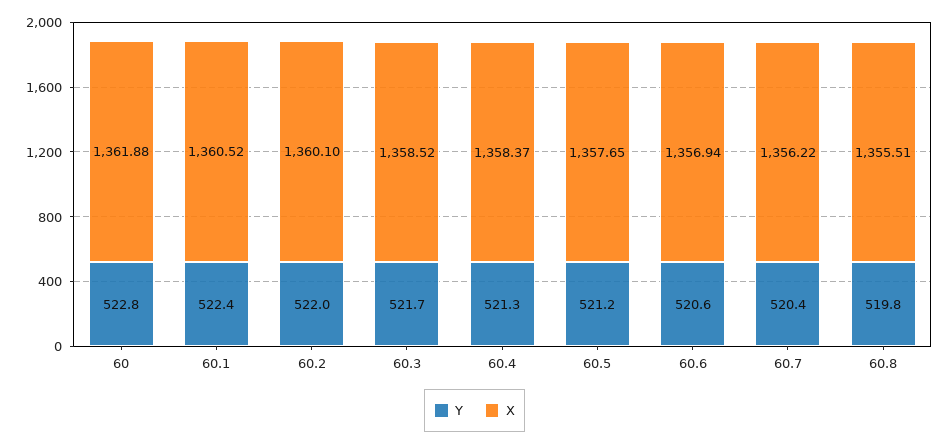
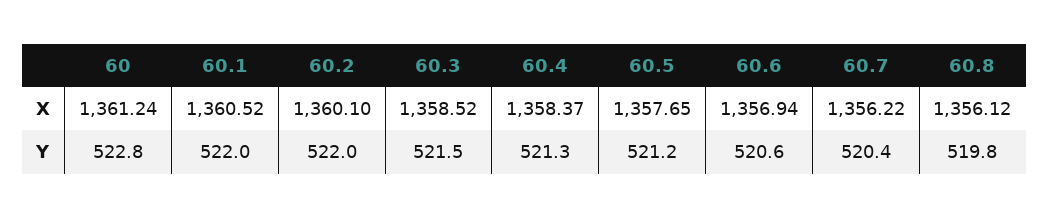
  {
    "Y": {
      "60": 522.8,
-     "60.1": 522.4,
+     "60.1": 522,
      "60.2": 522,
-     "60.3": 521.7,
+     "60.3": 521.5,
      "60.4": 521.3,
      "60.5": 521.2,
      "60.6": 520.6,
      "60.7": 520.4,
      "60.8": 519.8
    },
    "X": {
-     "60": 1361.88,
+     "60": 1361.24,
      "60.1": 1360.52,
      "60.2": 1360.1,
      "60.3": 1358.52,
      "60.4": 1358.37,
      "60.5": 1357.65,
      "60.6": 1356.94,
      "60.7": 1356.22,
-     "60.8": 1355.51
+     "60.8": 1356.12
    }
  }

